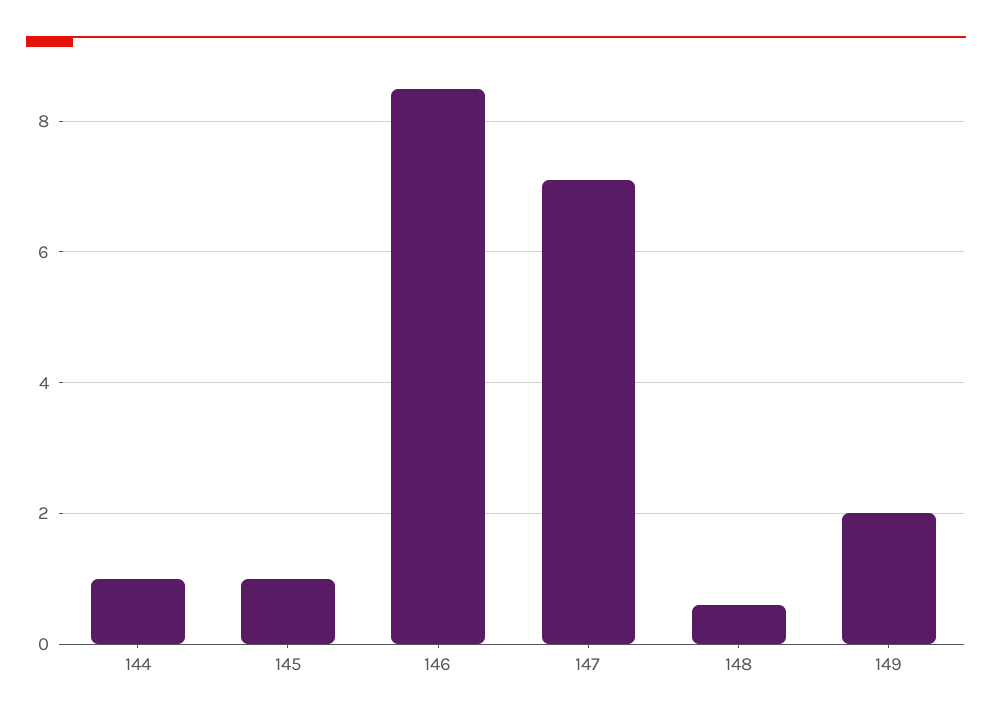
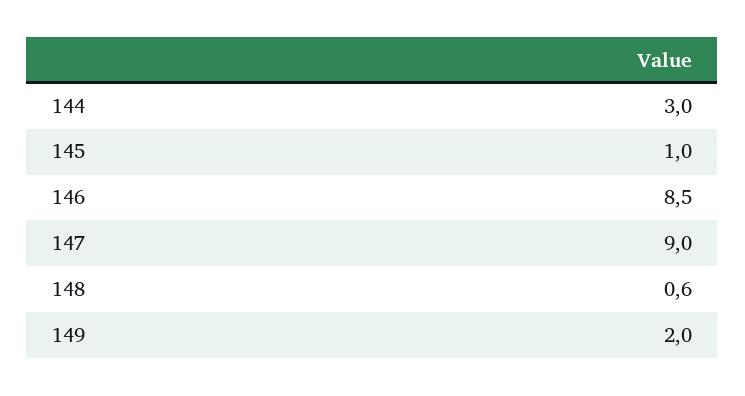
  {
-   "144": 1,
+   "144": 3,
    "145": 1,
    "146": 8.5,
-   "147": 7,
+   "147": 9,
    "148": 0.6,
    "149": 2
  }

